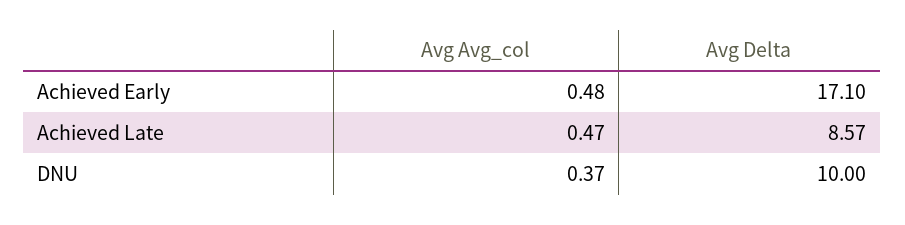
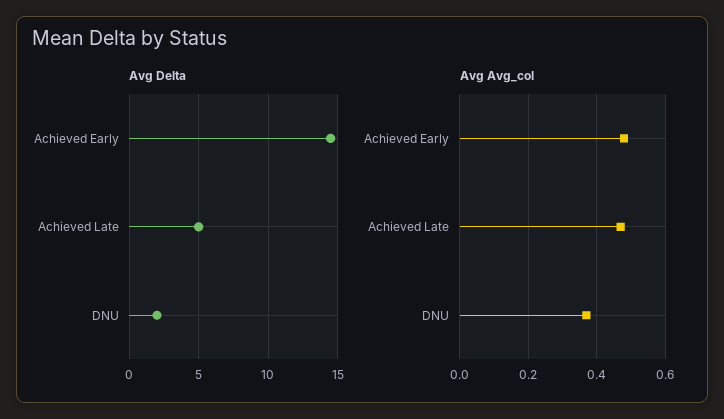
  {
    "Avg Avg_col": {
      "Achieved Early": 0.48,
      "Achieved Late": 0.47,
      "DNU": 0.37
    },
    "Avg Delta": {
-     "Achieved Early": 17.1,
+     "Achieved Early": 14.5,
-     "Achieved Late": 8.57,
+     "Achieved Late": 5,
-     "DNU": 10
+     "DNU": 2
    }
  }

